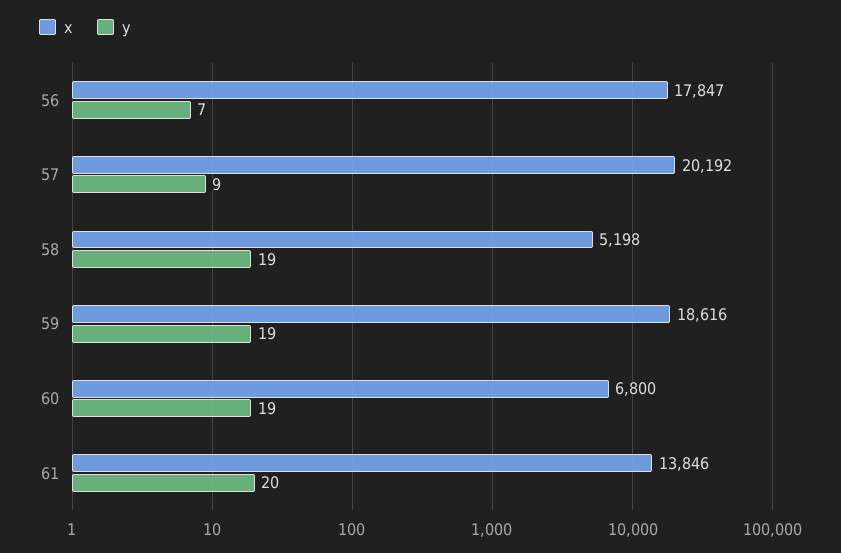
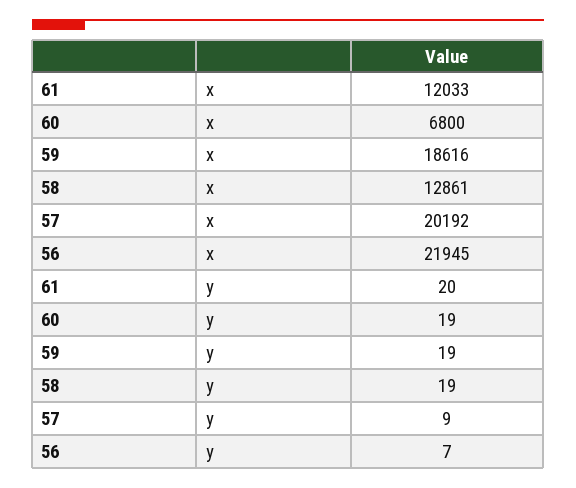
  {
    "x": {
-     "56": 17847,
+     "56": 21945,
      "57": 20192,
-     "58": 5198,
+     "58": 12861,
      "59": 18616,
      "60": 6800,
-     "61": 13846
+     "61": 12033
    },
    "y": {
      "56": 7,
      "57": 9,
      "58": 19,
      "59": 19,
      "60": 19,
      "61": 20
    }
  }

